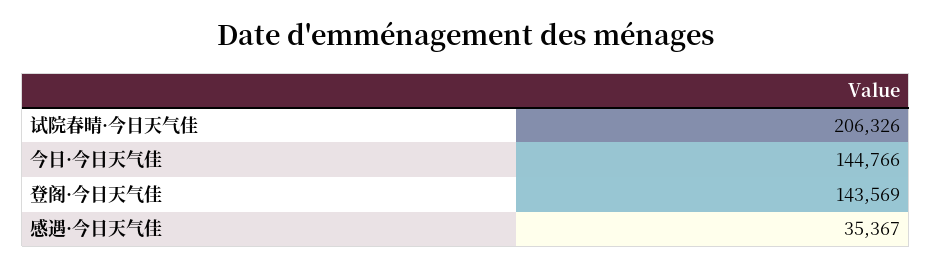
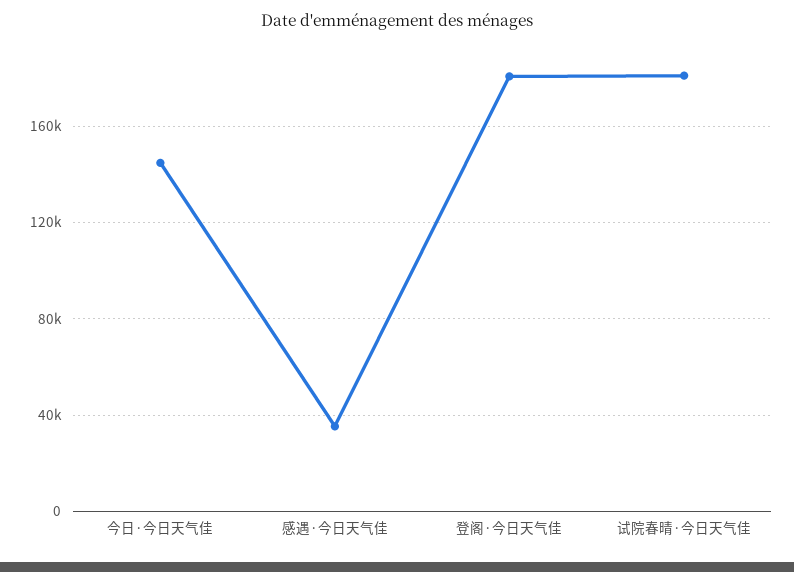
  {
-   "试院春晴·今日天气佳": 206326,
+   "试院春晴·今日天气佳": 180000,
    "今日·今日天气佳": 144766,
-   "登阁·今日天气佳": 143569,
+   "登阁·今日天气佳": 180000,
    "感遇·今日天气佳": 35367
  }

